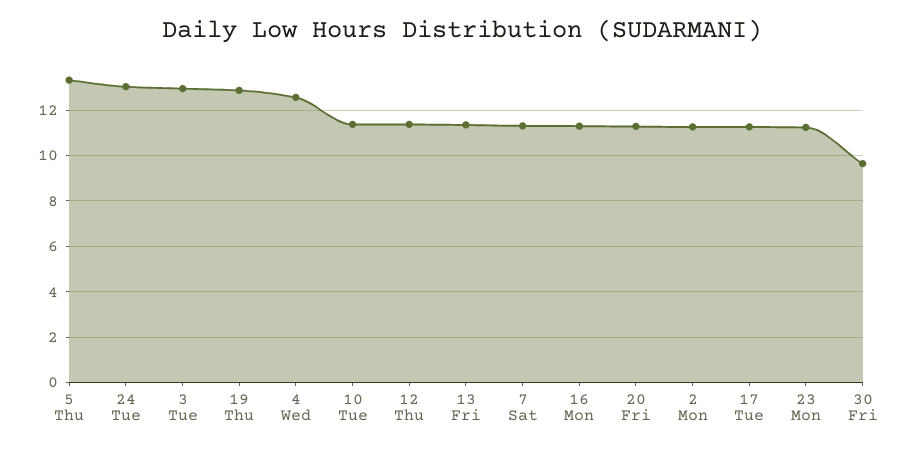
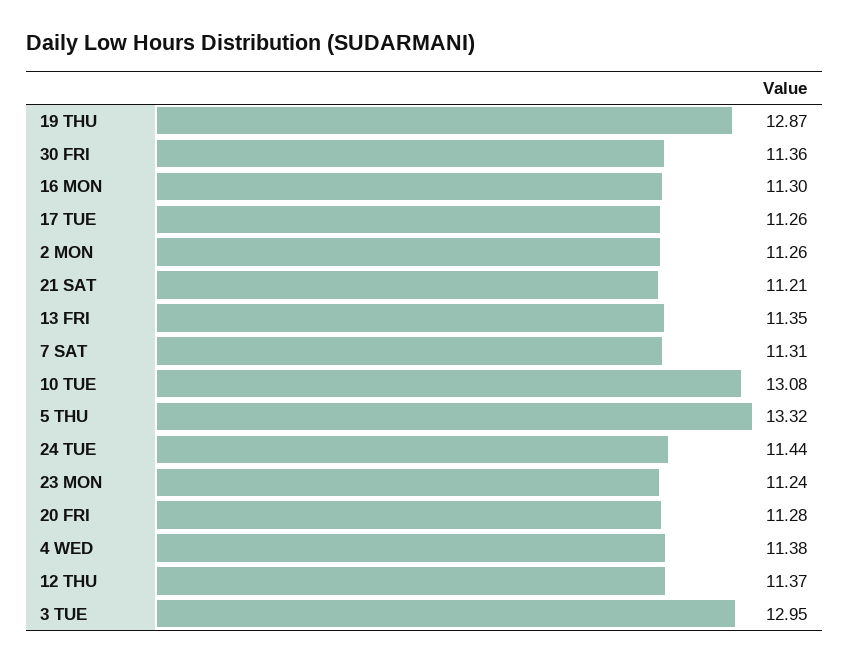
  {
    "5 Thu": 13.32,
-   "24 Tue": 13,
+   "24 Tue": 11.44,
    "3 Tue": 12.95,
    "19 Thu": 12.87,
-   "4 Wed": 12.5,
+   "4 Wed": 11.38,
-   "10 Tue": 11.5,
+   "10 Tue": 13.08,
    "12 Thu": 11.37,
    "13 Fri": 11.35,
    "7 Sat": 11.31,
    "16 Mon": 11.3,
    "20 Fri": 11.28,
    "2 Mon": 11.26,
    "17 Tue": 11.26,
    "23 Mon": 11.24,
-   "30 Fri": 9.5
+   "30 Fri": 11.36,
+   "21 SAT": 11.21
  }

